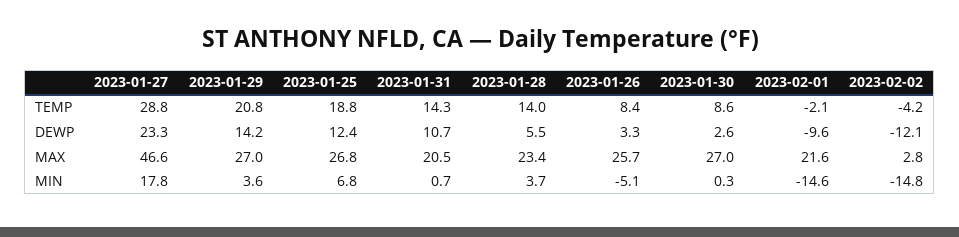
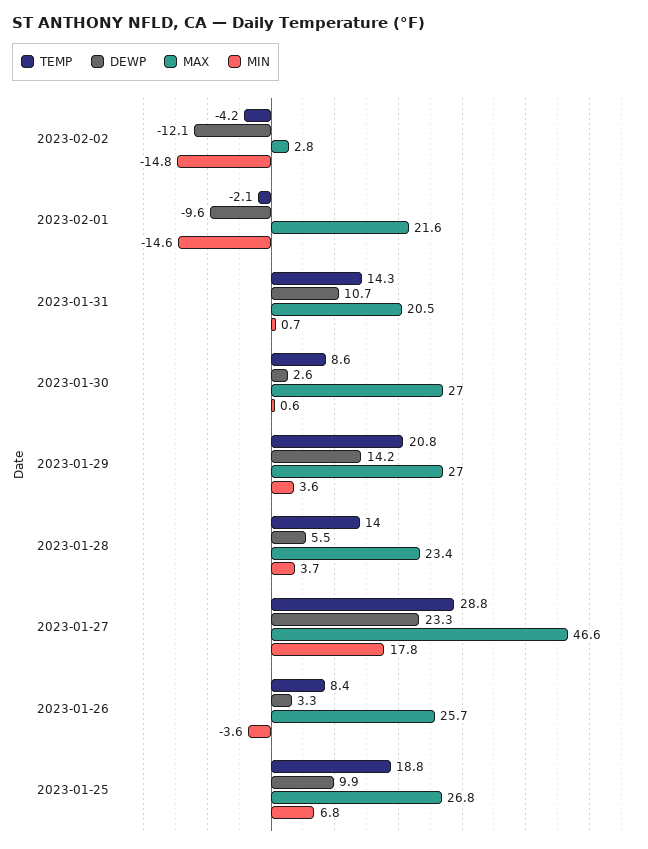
  {
    "TEMP": {
      "2023-01-27": 28.8,
      "2023-01-29": 20.8,
      "2023-01-25": 18.8,
      "2023-01-31": 14.3,
      "2023-01-28": 14,
      "2023-01-26": 8.4,
      "2023-01-30": 8.6,
      "2023-02-01": -2.1,
      "2023-02-02": -4.2
    },
    "DEWP": {
      "2023-01-27": 23.3,
      "2023-01-29": 14.2,
-     "2023-01-25": 12.4,
+     "2023-01-25": 9.9,
      "2023-01-31": 10.7,
      "2023-01-28": 5.5,
      "2023-01-26": 3.3,
      "2023-01-30": 2.6,
      "2023-02-01": -9.6,
      "2023-02-02": -12.1
    },
    "MAX": {
      "2023-01-27": 46.6,
      "2023-01-29": 27,
      "2023-01-25": 26.8,
      "2023-01-31": 20.5,
      "2023-01-28": 23.4,
      "2023-01-26": 25.7,
      "2023-01-30": 27,
      "2023-02-01": 21.6,
      "2023-02-02": 2.8
    },
    "MIN": {
      "2023-01-27": 17.8,
      "2023-01-29": 3.6,
      "2023-01-25": 6.8,
      "2023-01-31": 0.7,
      "2023-01-28": 3.7,
-     "2023-01-26": -5.1,
+     "2023-01-26": -3.6,
-     "2023-01-30": 0.3,
+     "2023-01-30": 0.6,
      "2023-02-01": -14.6,
      "2023-02-02": -14.8
    }
  }

